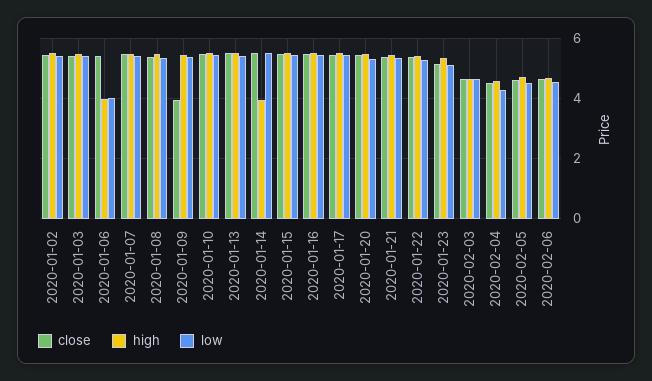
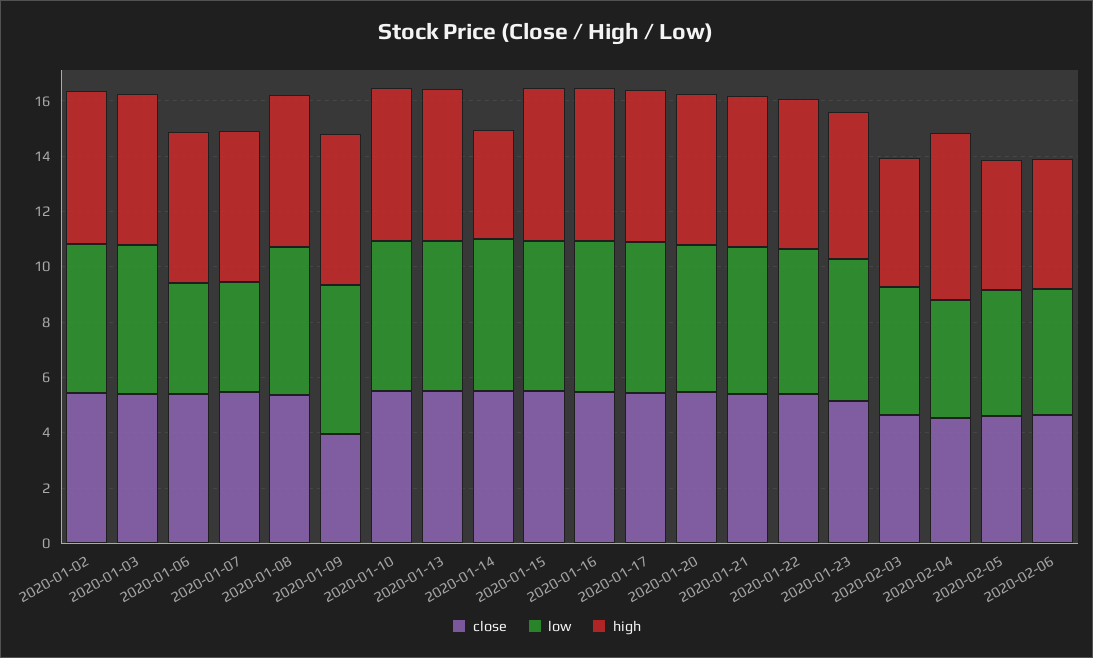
  {
    "close": {
      "2020-01-02": 5.4,
      "2020-01-03": 5.4,
      "2020-01-06": 5.4,
      "2020-01-07": 5.4,
      "2020-01-08": 5.4,
      "2020-01-09": 4,
      "2020-01-10": 5.4,
      "2020-01-13": 5.6,
      "2020-01-14": 5.6,
      "2020-01-15": 5.4,
      "2020-01-16": 5.4,
      "2020-01-17": 5.4,
      "2020-01-20": 5.4,
      "2020-01-21": 5.4,
      "2020-01-22": 5.4,
      "2020-01-23": 5.2,
      "2020-02-03": 4.6,
      "2020-02-04": 4.6,
      "2020-02-05": 4.6,
      "2020-02-06": 4.6
    },
    "high": {
      "2020-01-02": 5.6,
      "2020-01-03": 5.4,
-     "2020-01-06": 4,
+     "2020-01-06": 5.5,
      "2020-01-07": 5.4,
      "2020-01-08": 5.4,
      "2020-01-09": 5.4,
      "2020-01-10": 5.6,
      "2020-01-13": 5.6,
      "2020-01-14": 4,
      "2020-01-15": 5.6,
      "2020-01-16": 5.6,
      "2020-01-17": 5.6,
      "2020-01-20": 5.4,
      "2020-01-21": 5.4,
      "2020-01-22": 5.4,
      "2020-01-23": 5.4,
      "2020-02-03": 4.6,
-     "2020-02-04": 4.6,
+     "2020-02-04": 6,
      "2020-02-05": 4.8,
      "2020-02-06": 4.6
    },
    "low": {
      "2020-01-02": 5.4,
      "2020-01-03": 5.4,
      "2020-01-06": 4,
-     "2020-01-07": 5.4,
+     "2020-01-07": 4,
      "2020-01-08": 5.4,
      "2020-01-09": 5.4,
      "2020-01-10": 5.4,
      "2020-01-13": 5.4,
      "2020-01-14": 5.6,
      "2020-01-15": 5.4,
      "2020-01-16": 5.4,
      "2020-01-17": 5.4,
      "2020-01-20": 5.4,
      "2020-01-21": 5.4,
      "2020-01-22": 5.2,
      "2020-01-23": 5.2,
      "2020-02-03": 4.6,
      "2020-02-04": 4.2,
      "2020-02-05": 4.6,
      "2020-02-06": 4.6
    }
  }

